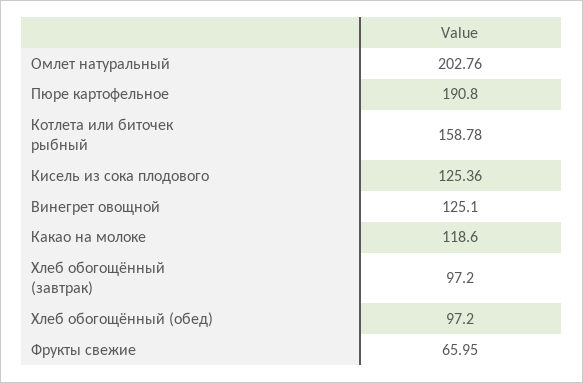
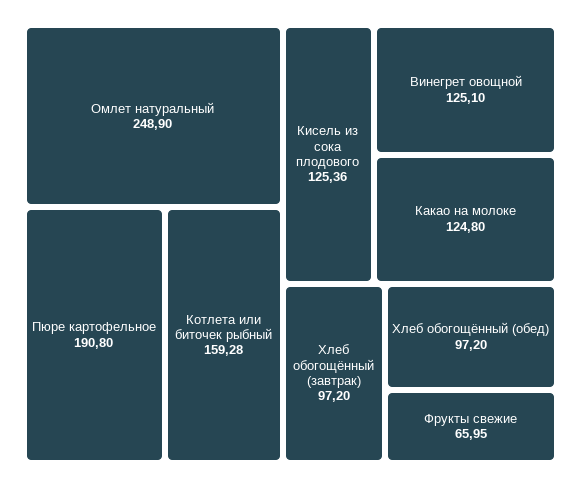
  {
-   "Омлет натуральный": 202.76,
+   "Омлет натуральный": 248.9,
    "Пюре картофельное": 190.8,
-   "Котлета или биточек рыбный": 158.78,
+   "Котлета или биточек рыбный": 159.28,
    "Кисель из сока плодового": 125.36,
    "Винегрет овощной": 125.1,
-   "Какао на молоке": 118.6,
+   "Какао на молоке": 124.8,
    "Хлеб обогощённый (завтрак)": 97.2,
    "Хлеб обогощённый (обед)": 97.2,
    "Фрукты свежие": 65.95
  }

